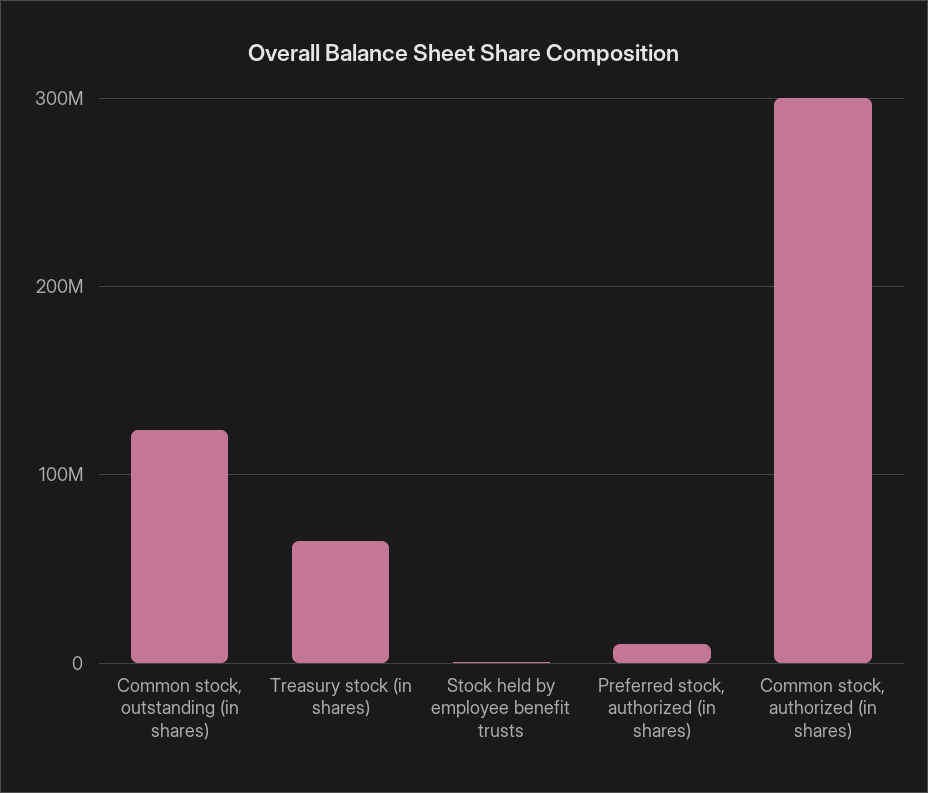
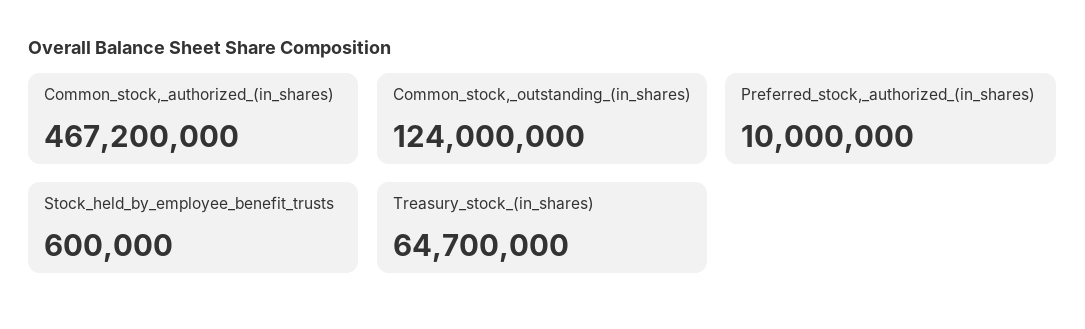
  {
    "Common stock, outstanding (in shares)": 124000000,
    "Treasury stock (in shares)": 64700000,
    "Stock held by employee benefit trusts": 600000,
    "Preferred stock, authorized (in shares)": 10000000,
-   "Common stock, authorized (in shares)": 300000000
+   "Common stock, authorized (in shares)": 467200000
  }

